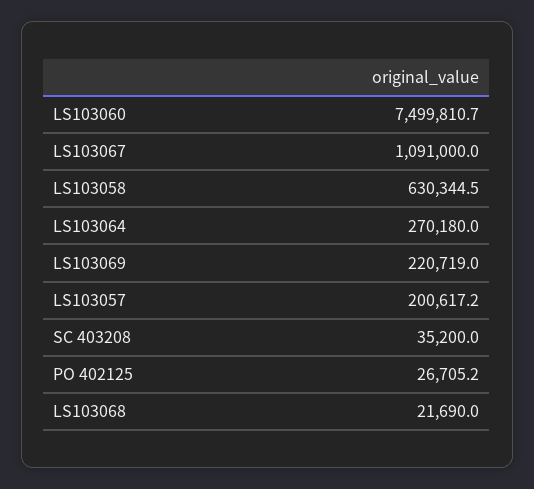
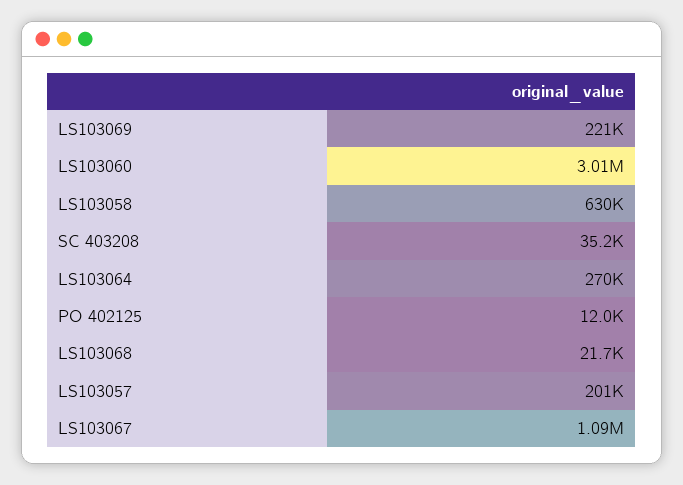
  {
-   "LS103060": 7499810.7,
+   "LS103060": 3010000,
    "LS103067": 1091000,
    "LS103058": 630344.5,
    "LS103064": 270180,
    "LS103069": 220719,
    "LS103057": 200617.2,
    "SC 403208": 35200,
-   "PO 402125": 26705.2,
+   "PO 402125": 12000,
    "LS103068": 21690
  }

